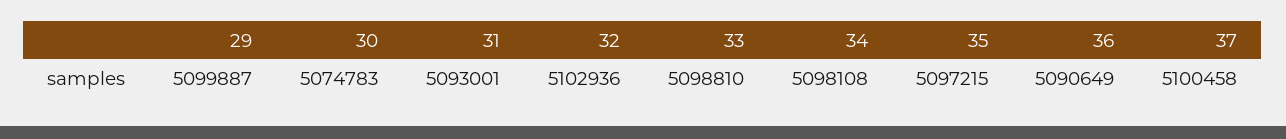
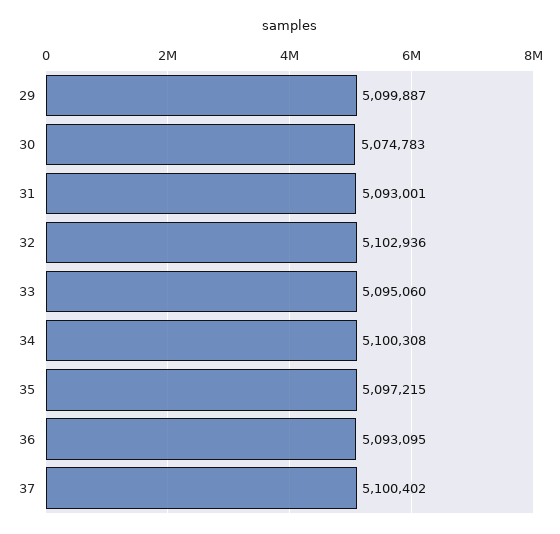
  {
    "29": 5099887,
    "30": 5074783,
    "31": 5093001,
    "32": 5102936,
-   "33": 5098810,
+   "33": 5095060,
-   "34": 5098108,
+   "34": 5100308,
    "35": 5097215,
-   "36": 5090649,
+   "36": 5093095,
-   "37": 5100458
+   "37": 5100402
  }

